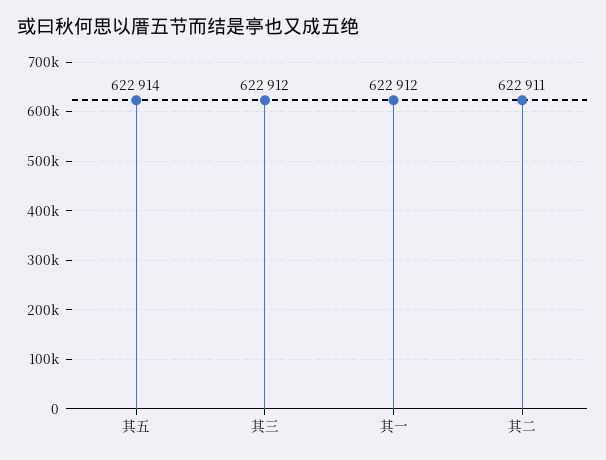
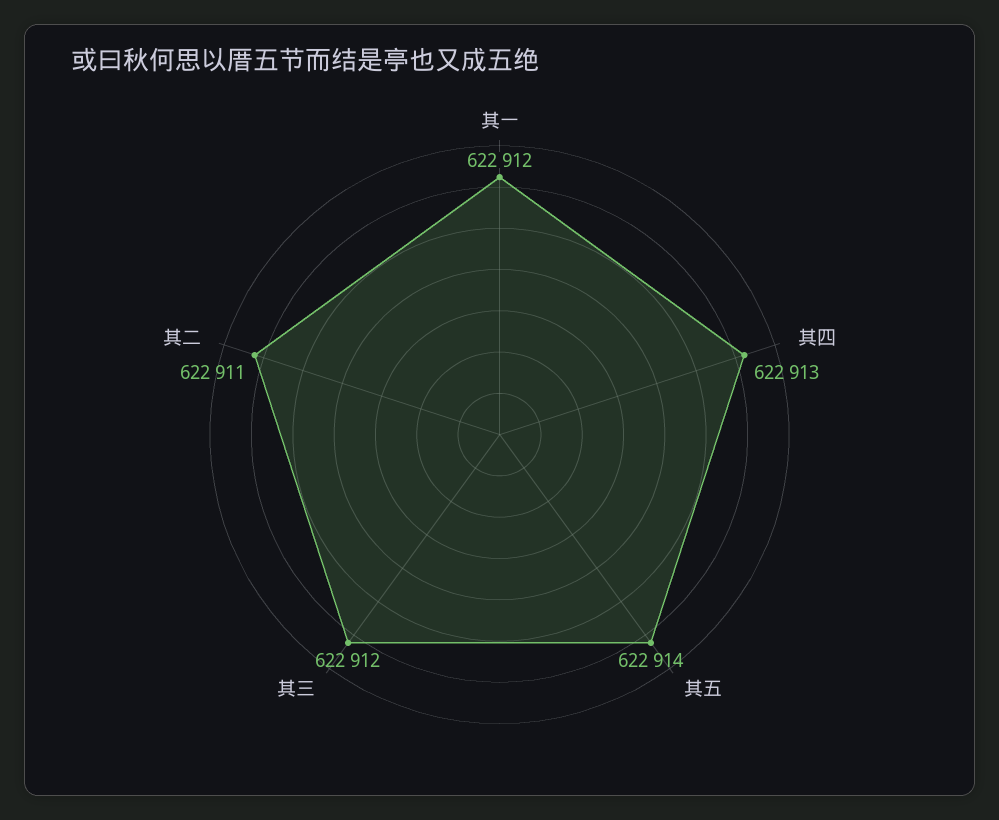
  {
    "其五": 622914,
    "其三": 622912,
    "其一": 622912,
-   "其二": 622911
+   "其二": 622911,
+   "其四": 622913
  }

